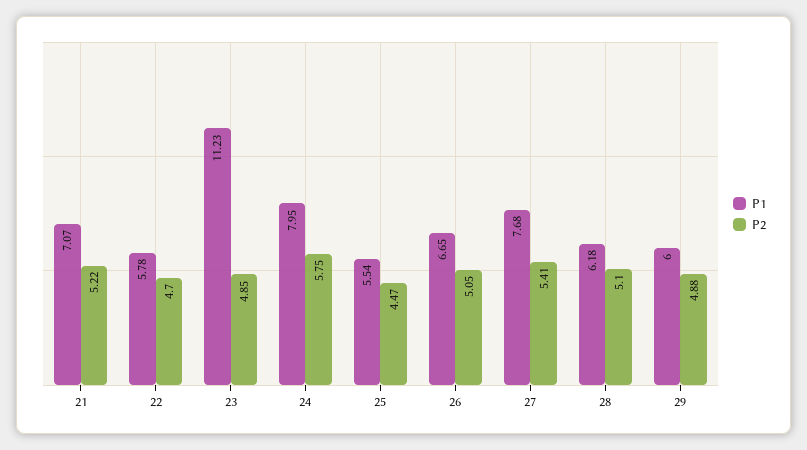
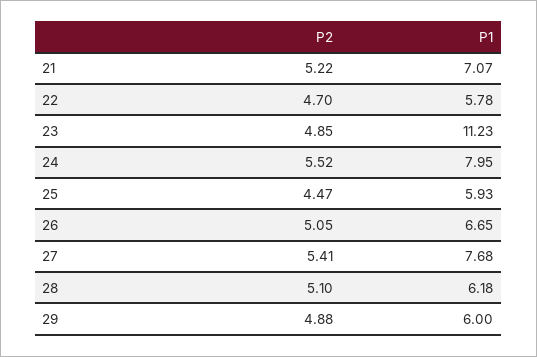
  {
    "P1": {
      "21": 7.07,
      "22": 5.78,
      "23": 11.23,
      "24": 7.95,
-     "25": 5.54,
+     "25": 5.93,
      "26": 6.65,
      "27": 7.68,
      "28": 6.18,
      "29": 6
    },
    "P2": {
      "21": 5.22,
      "22": 4.7,
      "23": 4.85,
-     "24": 5.75,
+     "24": 5.52,
      "25": 4.47,
      "26": 5.05,
      "27": 5.41,
      "28": 5.1,
      "29": 4.88
    }
  }

